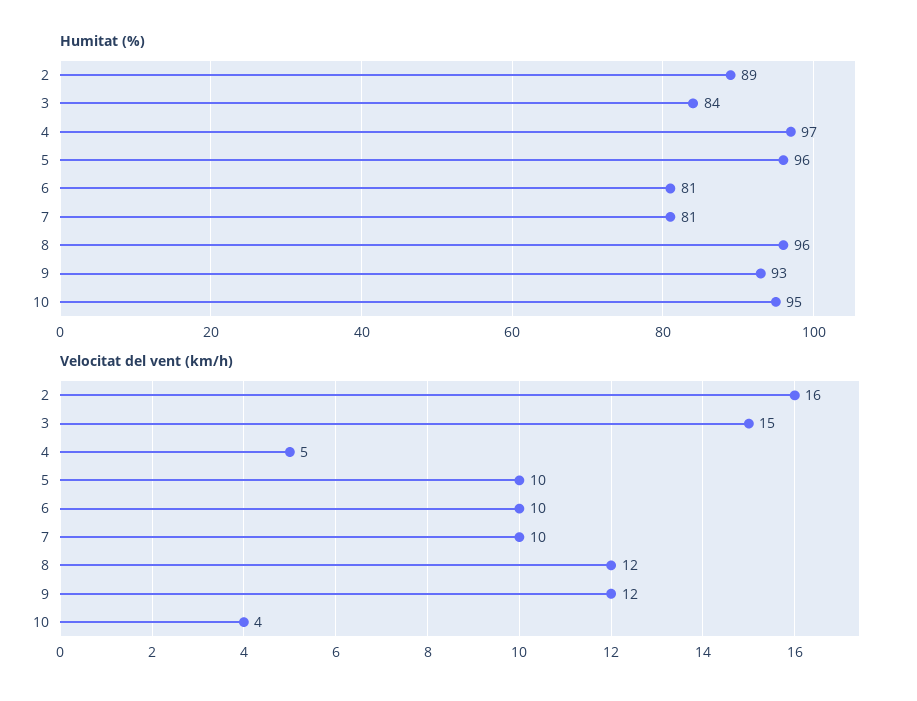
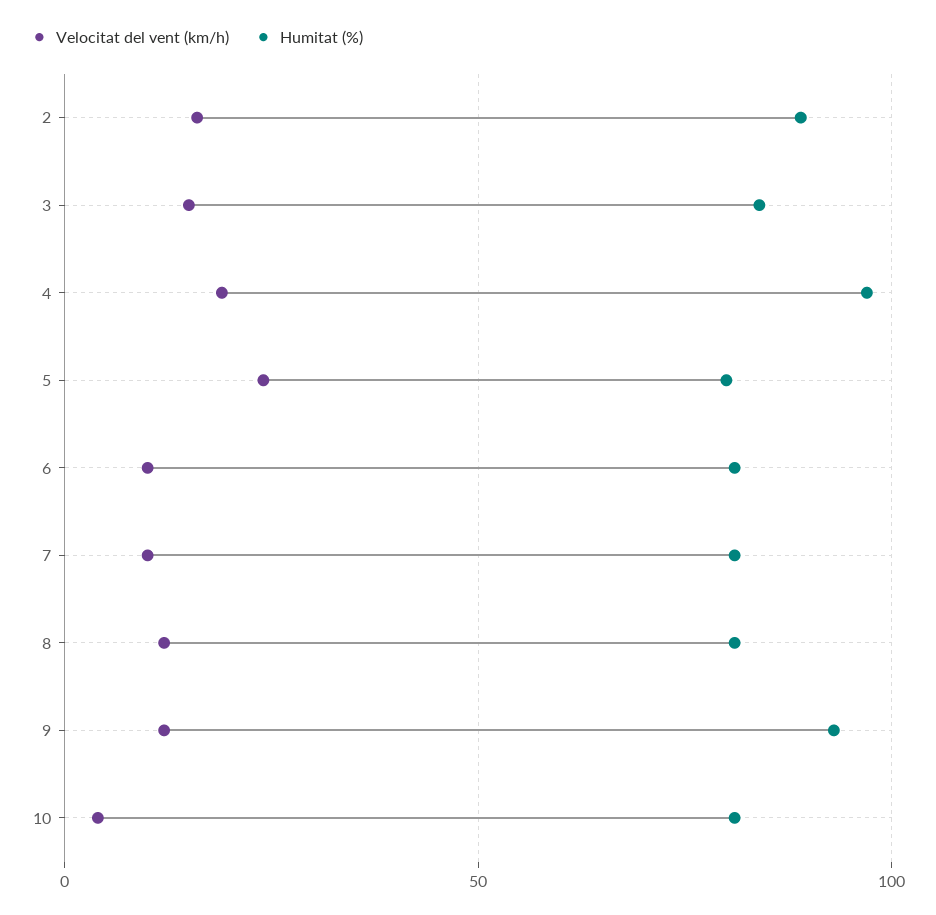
  {
    "Humitat (%)": {
      "2": 89,
      "3": 84,
      "4": 97,
-     "5": 96,
+     "5": 80,
      "6": 81,
      "7": 81,
-     "8": 96,
+     "8": 80,
      "9": 93,
-     "10": 95
+     "10": 80
    },
    "Velocitat del vent (km/h)": {
      "2": 16,
      "3": 15,
-     "4": 5,
+     "4": 20,
-     "5": 10,
+     "5": 25,
      "6": 10,
      "7": 10,
      "8": 12,
      "9": 12,
      "10": 4
    }
  }

